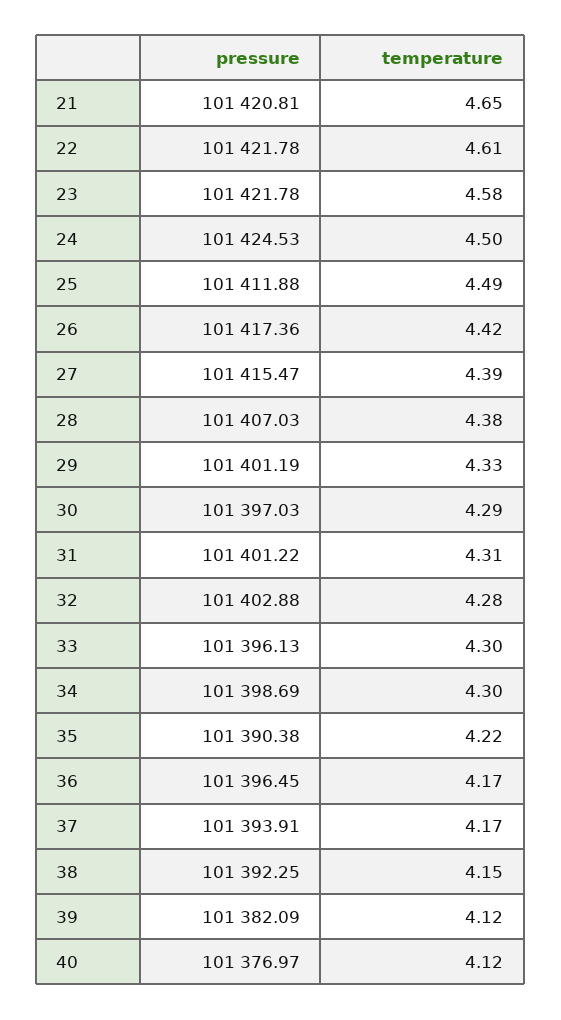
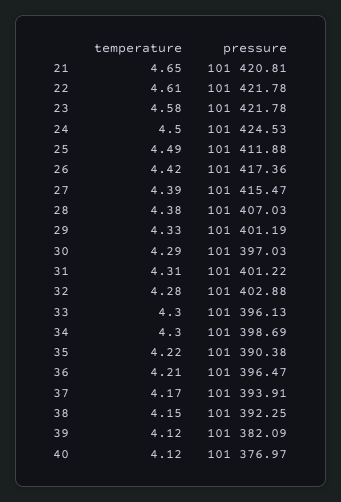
  {
    "pressure": {
      "21": 101420.81,
      "22": 101421.78,
      "23": 101421.78,
      "24": 101424.53,
      "25": 101411.88,
      "26": 101417.36,
      "27": 101415.47,
      "28": 101407.03,
      "29": 101401.19,
      "30": 101397.03,
      "31": 101401.22,
      "32": 101402.88,
      "33": 101396.13,
      "34": 101398.69,
      "35": 101390.38,
-     "36": 101396.45,
+     "36": 101396.47,
      "37": 101393.91,
      "38": 101392.25,
      "39": 101382.09,
      "40": 101376.97
    },
    "temperature": {
      "21": 4.65,
      "22": 4.61,
      "23": 4.58,
      "24": 4.5,
      "25": 4.49,
      "26": 4.42,
      "27": 4.39,
      "28": 4.38,
      "29": 4.33,
      "30": 4.29,
      "31": 4.31,
      "32": 4.28,
      "33": 4.3,
      "34": 4.3,
      "35": 4.22,
-     "36": 4.17,
+     "36": 4.21,
      "37": 4.17,
      "38": 4.15,
      "39": 4.12,
      "40": 4.12
    }
  }

